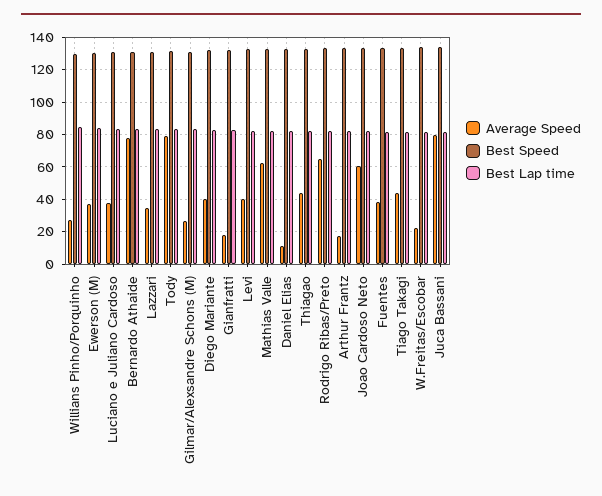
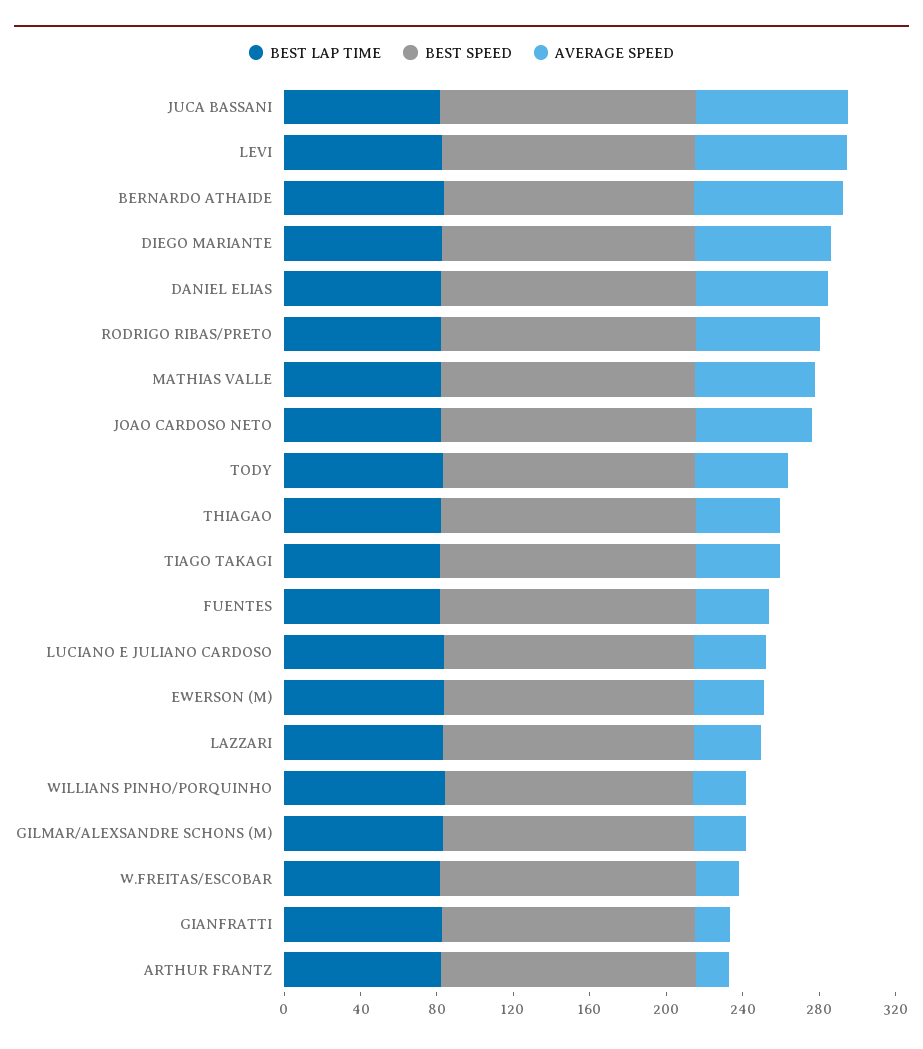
  {
    "Average Speed": {
      "Willians Pinho/Porquinho": 25,
      "Ewerson (M)": 35,
      "Luciano e Juliano Cardoso": 40,
      "Bernardo Athaide": 80,
      "Lazzari": 35,
-     "Tody": 80,
+     "Tody": 50,
      "Gilmar/Alexsandre Schons (M)": 25,
-     "Diego Mariante": 40,
+     "Diego Mariante": 70,
      "Gianfratti": 20,
-     "Levi": 40,
+     "Levi": 80,
      "Mathias Valle": 60,
-     "Daniel Elias": 10,
+     "Daniel Elias": 70,
      "Thiagao": 45,
      "Rodrigo Ribas/Preto": 65,
      "Arthur Frantz": 15,
      "Joao Cardoso Neto": 60,
      "Fuentes": 40,
      "Tiago Takagi": 45,
      "W.Freitas/Escobar": 20,
      "Juca Bassani": 80
    },
    "Best Speed": {
      "Willians Pinho/Porquinho": 130,
      "Ewerson (M)": 130,
      "Luciano e Juliano Cardoso": 130,
      "Bernardo Athaide": 130,
      "Lazzari": 130,
      "Tody": 130,
      "Gilmar/Alexsandre Schons (M)": 130,
      "Diego Mariante": 130,
      "Gianfratti": 130,
      "Levi": 135,
      "Mathias Valle": 135,
      "Daniel Elias": 135,
      "Thiagao": 135,
      "Rodrigo Ribas/Preto": 135,
      "Arthur Frantz": 135,
      "Joao Cardoso Neto": 135,
      "Fuentes": 135,
      "Tiago Takagi": 135,
      "W.Freitas/Escobar": 135,
      "Juca Bassani": 135
    },
    "Best Lap time": {
      "Willians Pinho/Porquinho": 85,
      "Ewerson (M)": 85,
      "Luciano e Juliano Cardoso": 85,
      "Bernardo Athaide": 85,
      "Lazzari": 85,
      "Tody": 85,
      "Gilmar/Alexsandre Schons (M)": 85,
      "Diego Mariante": 85,
      "Gianfratti": 85,
      "Levi": 80,
      "Mathias Valle": 80,
      "Daniel Elias": 80,
      "Thiagao": 80,
      "Rodrigo Ribas/Preto": 80,
      "Arthur Frantz": 80,
      "Joao Cardoso Neto": 80,
      "Fuentes": 80,
      "Tiago Takagi": 80,
      "W.Freitas/Escobar": 80,
      "Juca Bassani": 80
    }
  }

